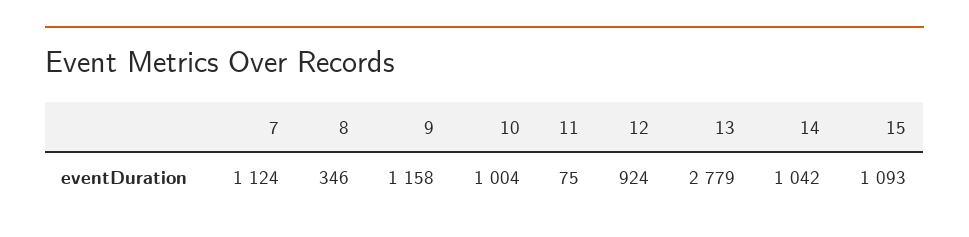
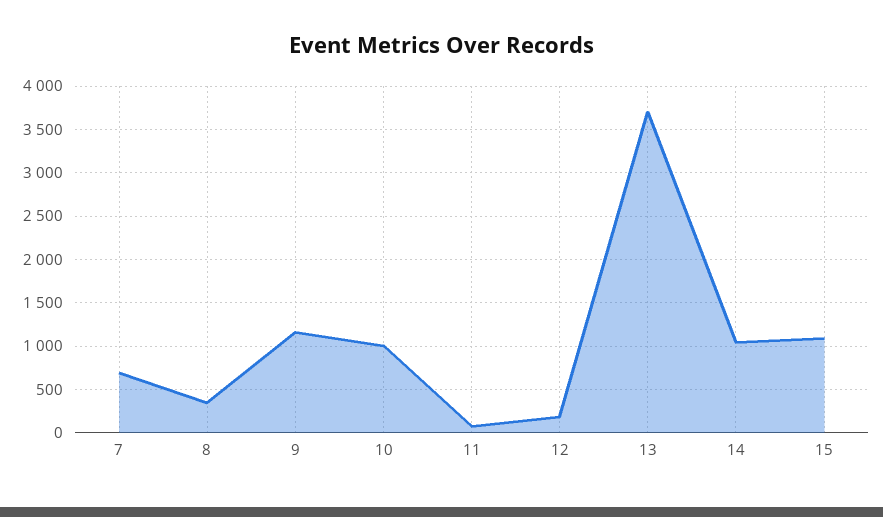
  {
-   "7": 1124,
+   "7": 700,
    "8": 346,
    "9": 1158,
    "10": 1004,
    "11": 75,
-   "12": 924,
+   "12": 200,
-   "13": 2779,
+   "13": 3700,
    "14": 1042,
    "15": 1093
  }

